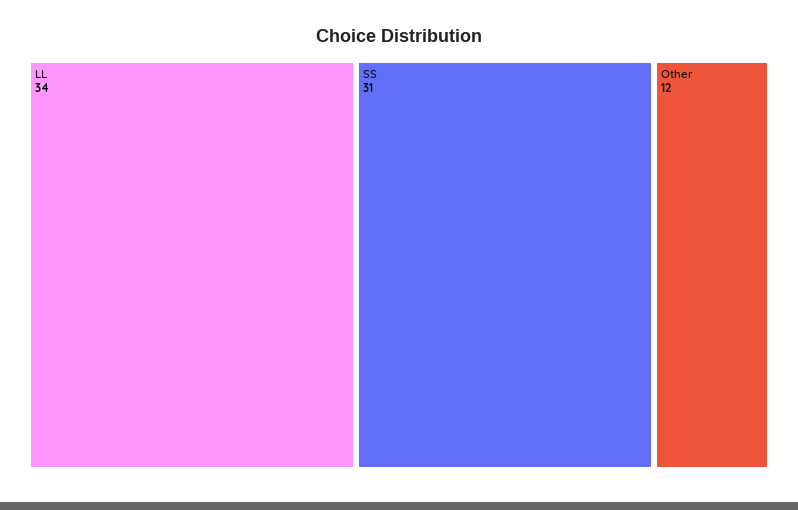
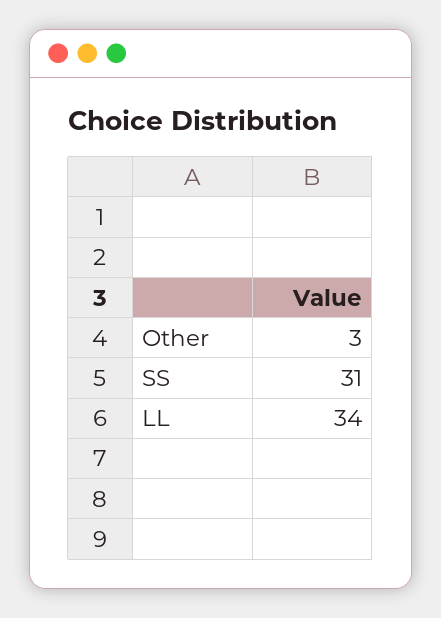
  {
    "LL": 34,
    "SS": 31,
-   "Other": 12
+   "Other": 3
  }

